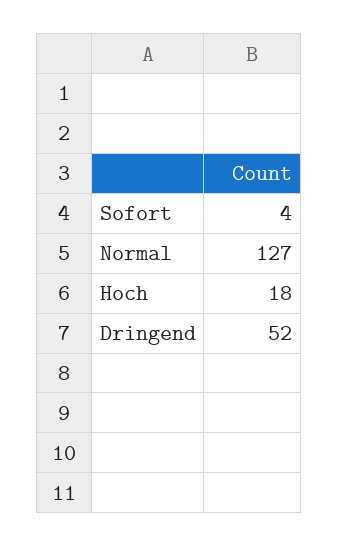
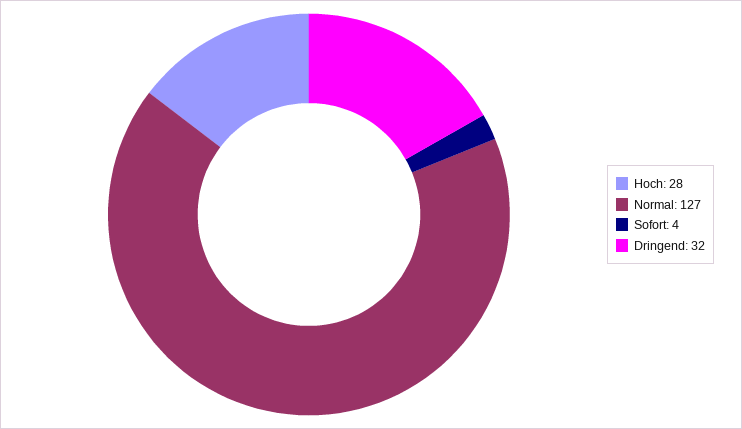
  {
    "Sofort": 4,
    "Normal": 127,
-   "Hoch": 18,
+   "Hoch": 28,
-   "Dringend": 52
+   "Dringend": 32
  }

